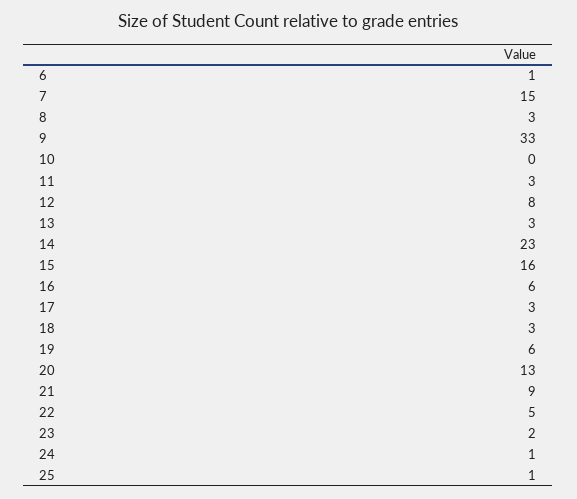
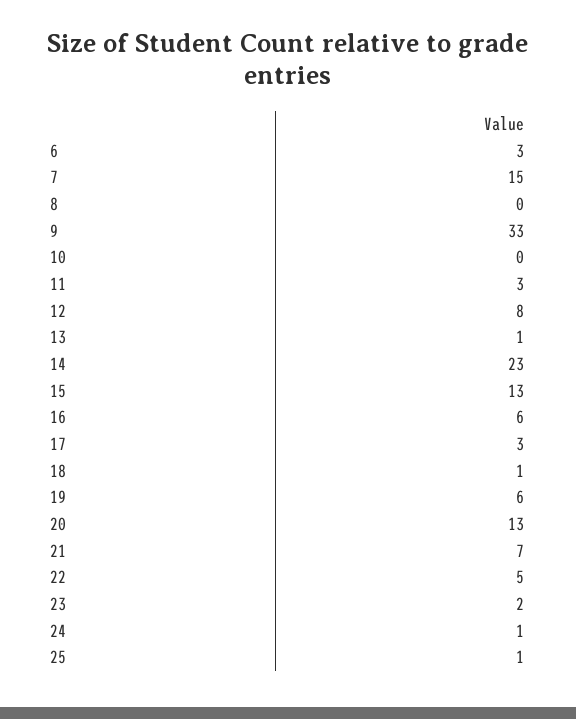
  {
-   "6": 1,
+   "6": 3,
    "7": 15,
-   "8": 3,
+   "8": 0,
    "9": 33,
    "10": 0,
    "11": 3,
    "12": 8,
-   "13": 3,
+   "13": 1,
    "14": 23,
-   "15": 16,
+   "15": 13,
    "16": 6,
    "17": 3,
-   "18": 3,
+   "18": 1,
    "19": 6,
    "20": 13,
-   "21": 9,
+   "21": 7,
    "22": 5,
    "23": 2,
    "24": 1,
    "25": 1
  }

